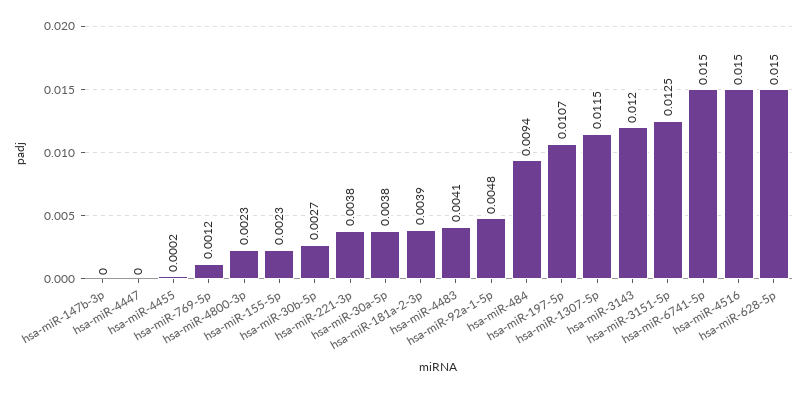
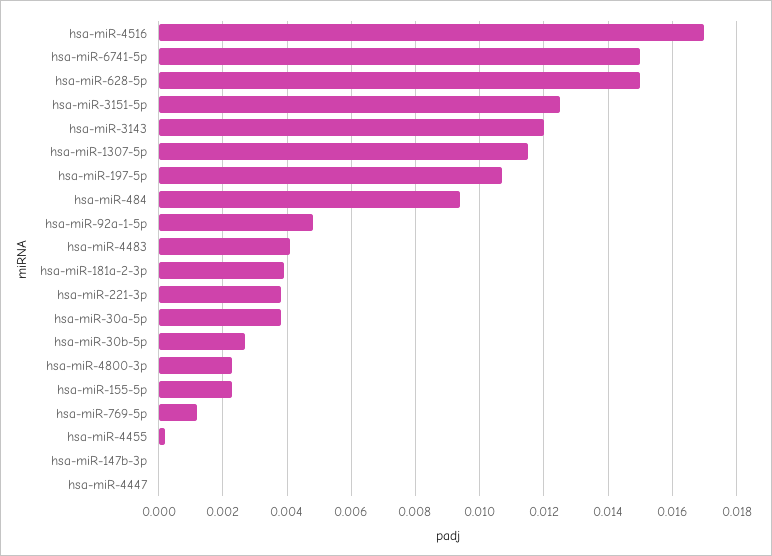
  {
    "hsa-miR-147b-3p": 0,
    "hsa-miR-4447": 0,
    "hsa-miR-4455": 0.0002,
    "hsa-miR-769-5p": 0.0012,
    "hsa-miR-4800-3p": 0.0023,
    "hsa-miR-155-5p": 0.0023,
    "hsa-miR-30b-5p": 0.0027,
    "hsa-miR-221-3p": 0.0038,
    "hsa-miR-30a-5p": 0.0038,
    "hsa-miR-181a-2-3p": 0.0039,
    "hsa-miR-4483": 0.0041,
    "hsa-miR-92a-1-5p": 0.0048,
    "hsa-miR-484": 0.0094,
    "hsa-miR-197-5p": 0.0107,
    "hsa-miR-1307-5p": 0.0115,
    "hsa-miR-3143": 0.012,
    "hsa-miR-3151-5p": 0.0125,
    "hsa-miR-6741-5p": 0.015,
-   "hsa-miR-4516": 0.015,
+   "hsa-miR-4516": 0.017,
    "hsa-miR-628-5p": 0.015
  }

